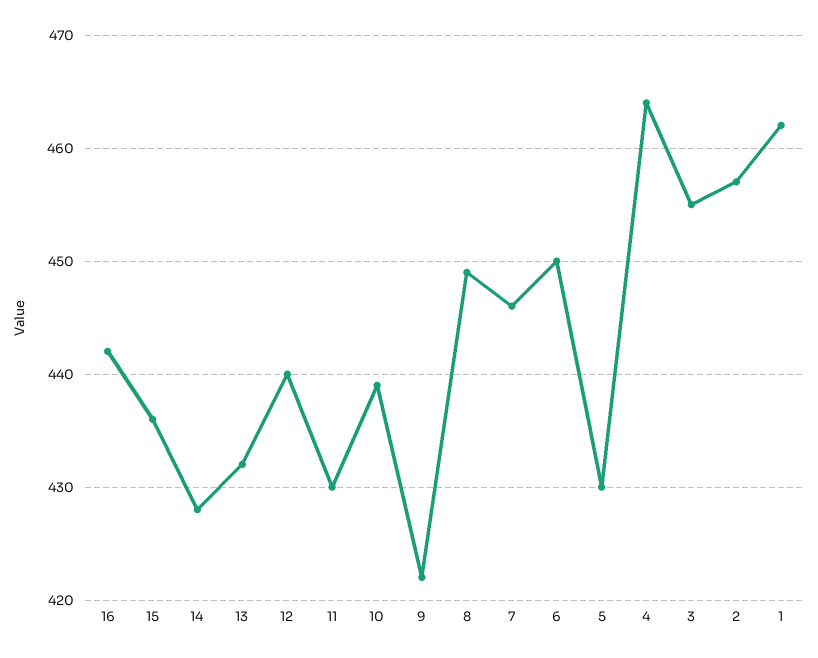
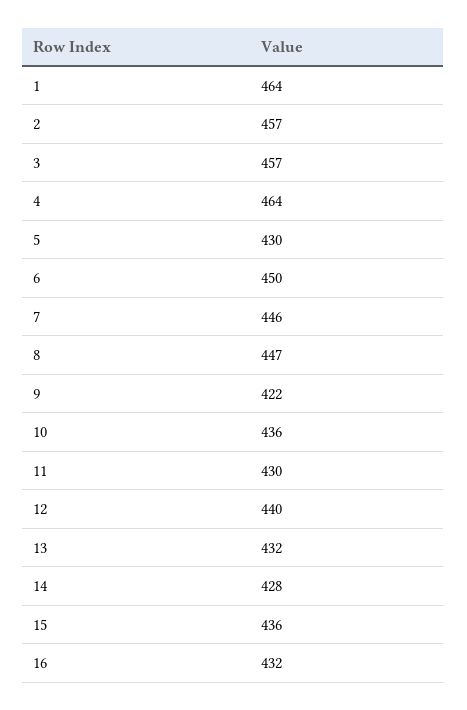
  {
-   "16": 442,
+   "16": 432,
    "15": 436,
    "14": 428,
    "13": 432,
    "12": 440,
    "11": 430,
-   "10": 439,
+   "10": 436,
    "9": 422,
-   "8": 449,
+   "8": 447,
    "7": 446,
    "6": 450,
    "5": 430,
    "4": 464,
-   "3": 455,
+   "3": 457,
    "2": 457,
-   "1": 462
+   "1": 464
  }

